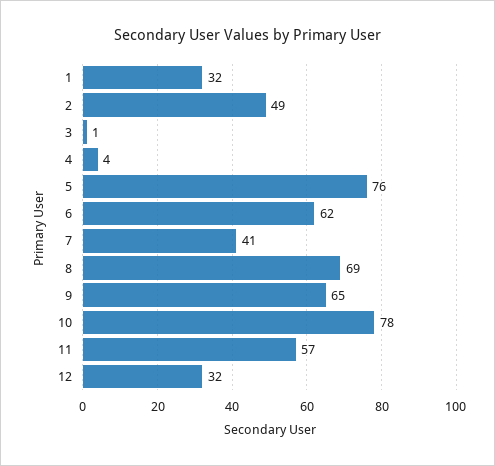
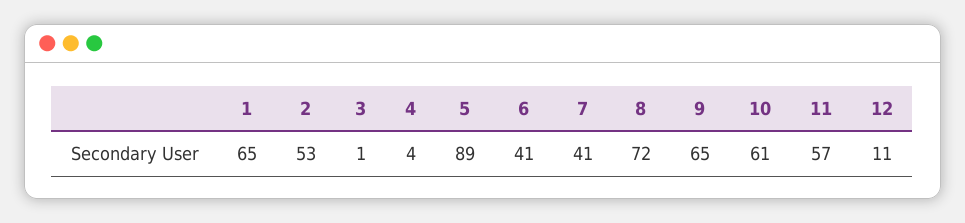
  {
-   "1": 32,
+   "1": 65,
-   "2": 49,
+   "2": 53,
    "3": 1,
    "4": 4,
-   "5": 76,
+   "5": 89,
-   "6": 62,
+   "6": 41,
    "7": 41,
-   "8": 69,
+   "8": 72,
    "9": 65,
-   "10": 78,
+   "10": 61,
    "11": 57,
-   "12": 32
+   "12": 11
  }

